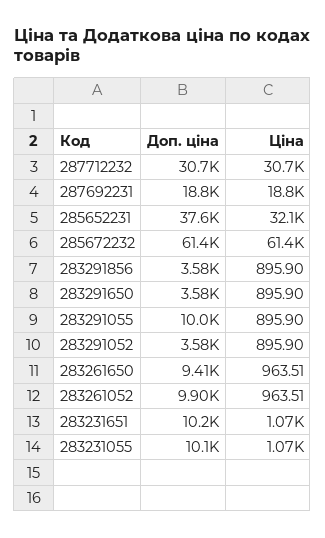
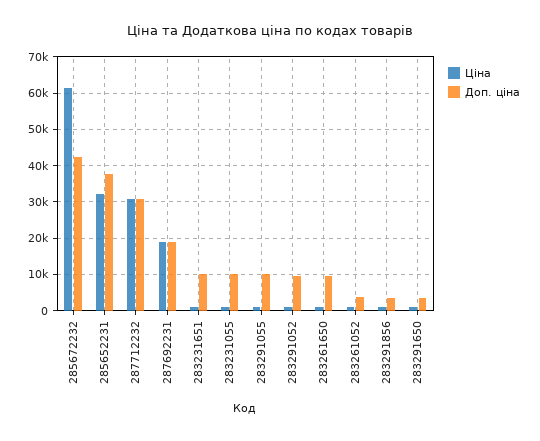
  {
    "Доп. ціна": {
      "287712232": 30700,
      "287692231": 18800,
      "285652231": 37600,
-     "285672232": 61400,
+     "285672232": 42000,
      "283291856": 3580,
      "283291650": 3580,
      "283291055": 10000,
-     "283291052": 3580,
+     "283291052": 10000,
      "283261650": 9410,
-     "283261052": 9900,
+     "283261052": 4000,
      "283231651": 10200,
      "283231055": 10100
    },
    "Ціна": {
      "287712232": 30700,
      "287692231": 18800,
      "285652231": 32100,
      "285672232": 61400,
      "283291856": 895.9,
      "283291650": 895.9,
      "283291055": 895.9,
      "283291052": 895.9,
      "283261650": 963.51,
      "283261052": 963.51,
      "283231651": 1070,
      "283231055": 1070
    }
  }

